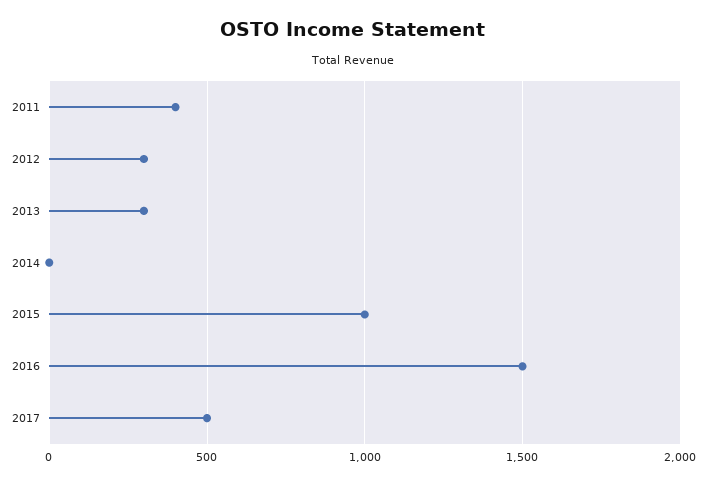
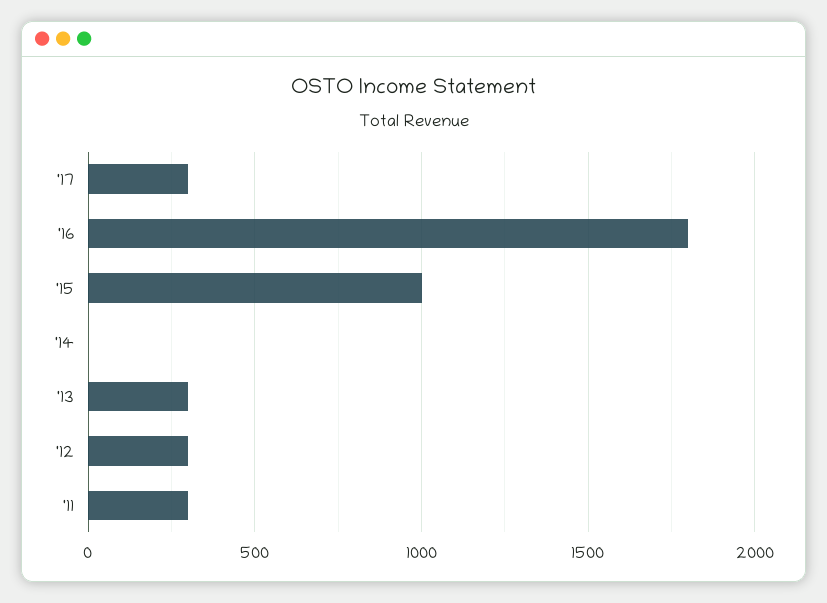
  {
-   "2011": 400,
+   "2011": 300,
    "2012": 300,
    "2013": 300,
    "2014": 0,
    "2015": 1000,
-   "2016": 1500,
+   "2016": 1800,
-   "2017": 500
+   "2017": 300
  }

